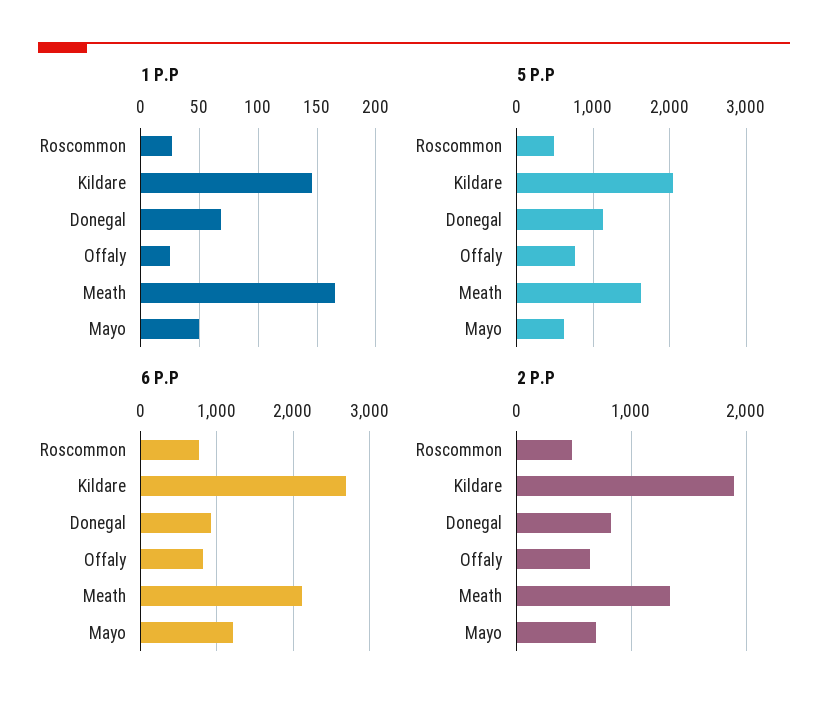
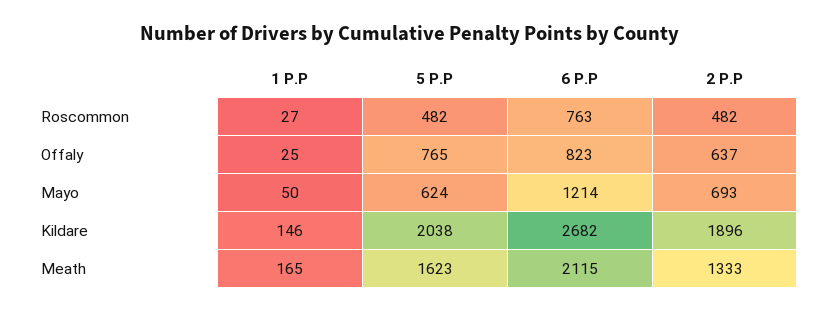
  {
    "1 P.P": {
      "Roscommon": 27,
      "Kildare": 146,
-     "Donegal": 70,
      "Offaly": 25,
      "Meath": 165,
      "Mayo": 50
    },
    "5 P.P": {
      "Roscommon": 482,
      "Kildare": 2038,
-     "Donegal": 1100,
      "Offaly": 765,
      "Meath": 1623,
      "Mayo": 624
    },
    "6 P.P": {
      "Roscommon": 763,
      "Kildare": 2682,
-     "Donegal": 900,
      "Offaly": 823,
      "Meath": 2115,
      "Mayo": 1214
    },
    "2 P.P": {
      "Roscommon": 482,
      "Kildare": 1896,
-     "Donegal": 800,
      "Offaly": 637,
      "Meath": 1333,
      "Mayo": 693
    }
  }

